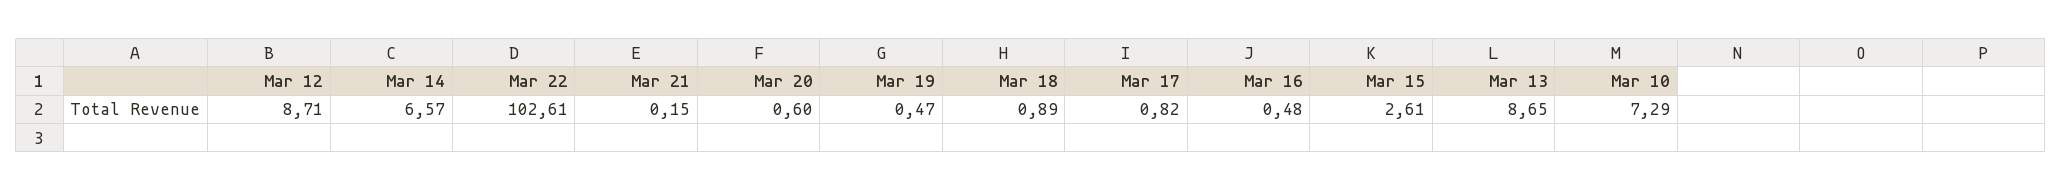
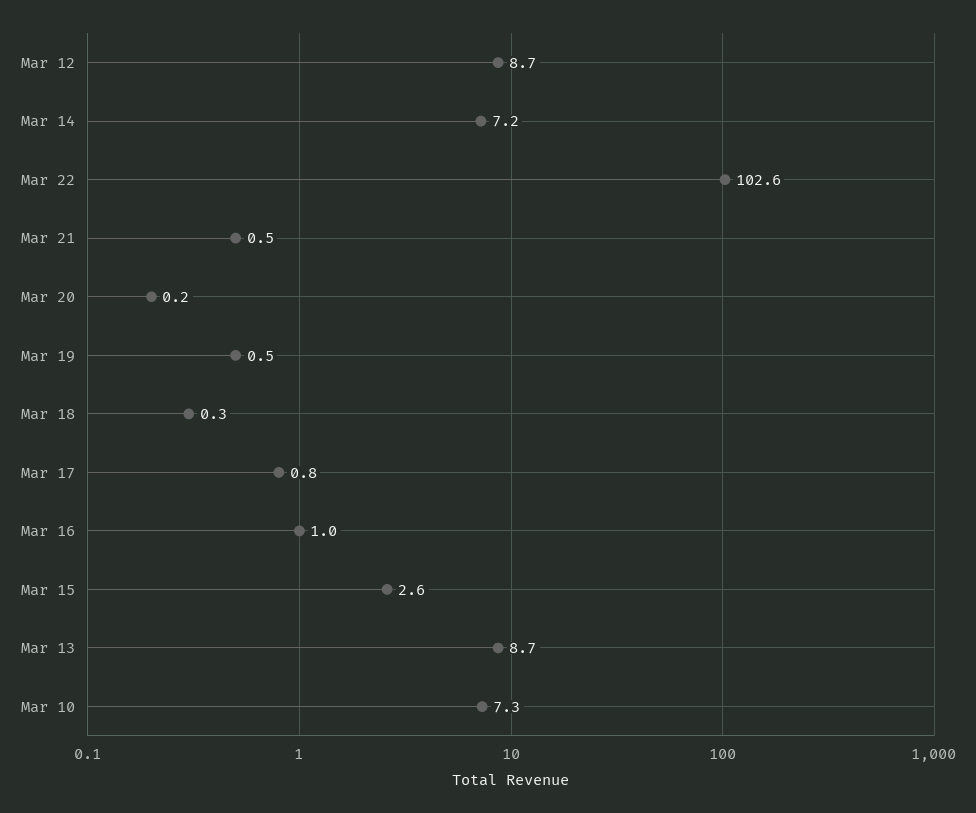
  {
    "Mar 12": 8.71,
-   "Mar 14": 6.57,
+   "Mar 14": 7.2,
    "Mar 22": 102.61,
-   "Mar 21": 0.15,
+   "Mar 21": 0.5,
-   "Mar 20": 0.6,
+   "Mar 20": 0.2,
    "Mar 19": 0.47,
-   "Mar 18": 0.89,
+   "Mar 18": 0.3,
    "Mar 17": 0.82,
-   "Mar 16": 0.48,
+   "Mar 16": 1,
    "Mar 15": 2.61,
    "Mar 13": 8.65,
    "Mar 10": 7.29
  }

